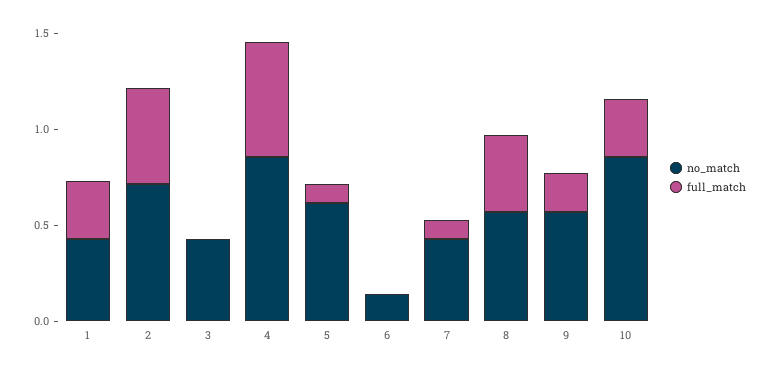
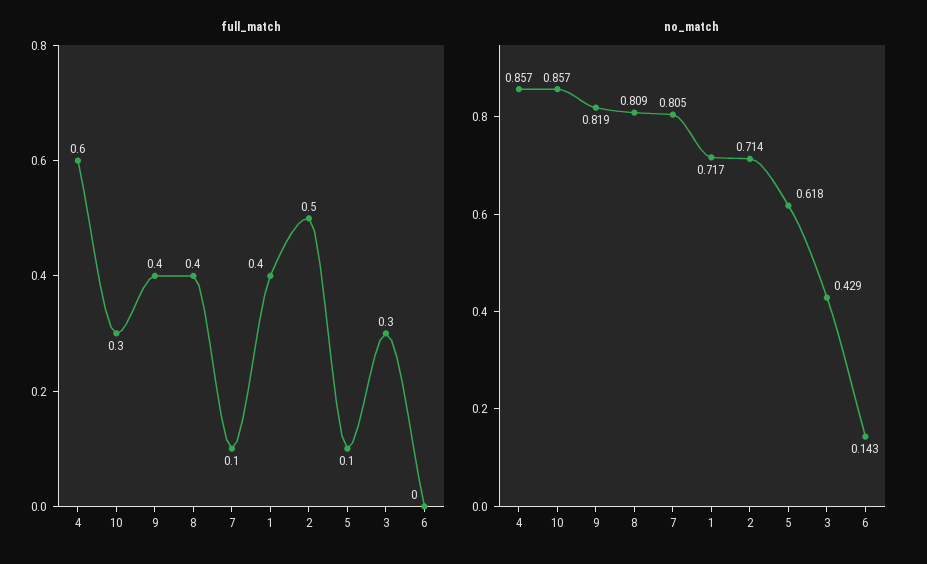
  {
    "no_match": {
-     "1": 0.4,
+     "1": 0.717,
      "2": 0.714,
      "3": 0.429,
      "4": 0.857,
      "5": 0.618,
      "6": 0.143,
-     "7": 0.4,
+     "7": 0.805,
-     "8": 0.6,
+     "8": 0.809,
-     "9": 0.6,
+     "9": 0.819,
      "10": 0.857
    },
    "full_match": {
-     "1": 0.3,
+     "1": 0.4,
      "2": 0.5,
-     "3": 0,
+     "3": 0.3,
      "4": 0.6,
      "5": 0.1,
      "6": 0,
      "7": 0.1,
      "8": 0.4,
-     "9": 0.2,
+     "9": 0.4,
      "10": 0.3
    }
  }

